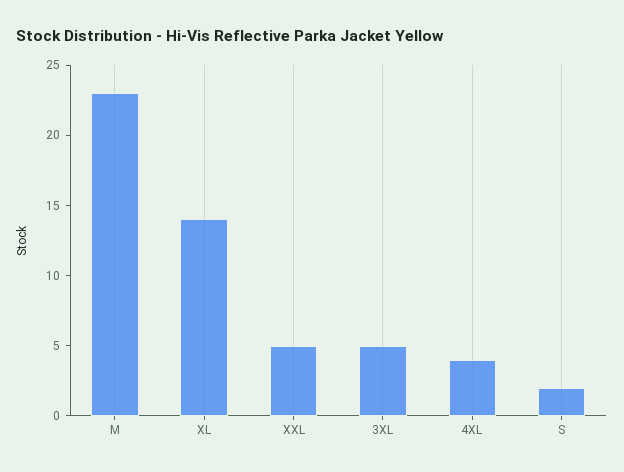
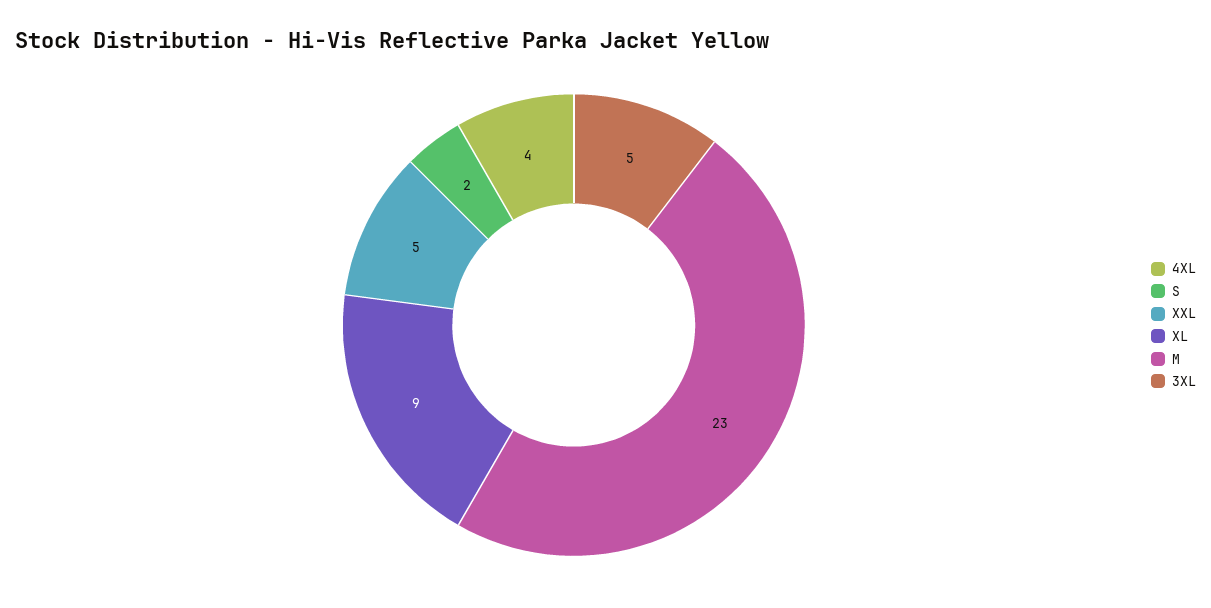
  {
    "M": 23,
-   "XL": 14,
+   "XL": 9,
    "XXL": 5,
    "3XL": 5,
    "4XL": 4,
    "S": 2
  }

